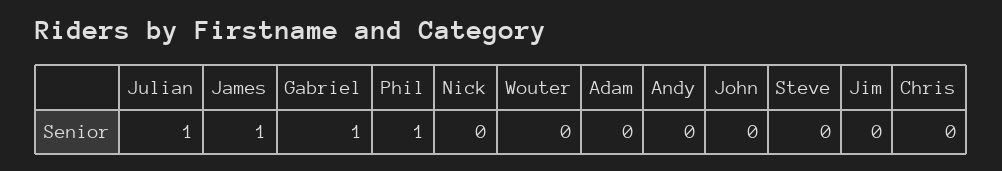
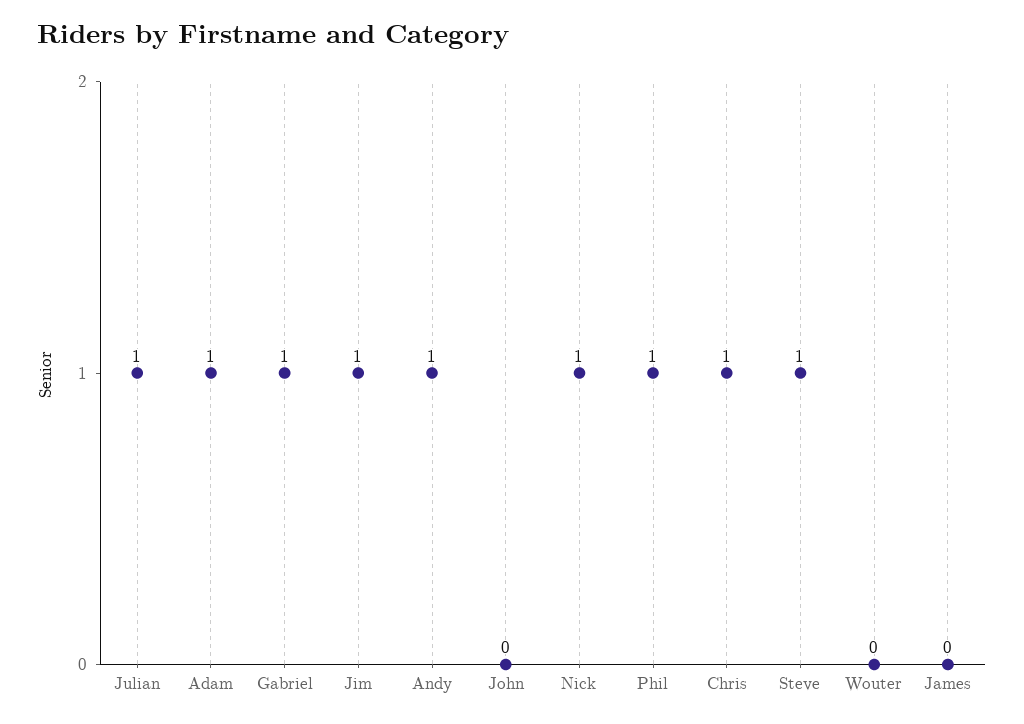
  {
    "Julian": 1,
-   "James": 1,
+   "James": 0,
    "Gabriel": 1,
    "Phil": 1,
-   "Nick": 0,
+   "Nick": 1,
    "Wouter": 0,
-   "Adam": 0,
+   "Adam": 1,
-   "Andy": 0,
+   "Andy": 1,
    "John": 0,
-   "Steve": 0,
+   "Steve": 1,
-   "Jim": 0,
+   "Jim": 1,
-   "Chris": 0
+   "Chris": 1
  }

